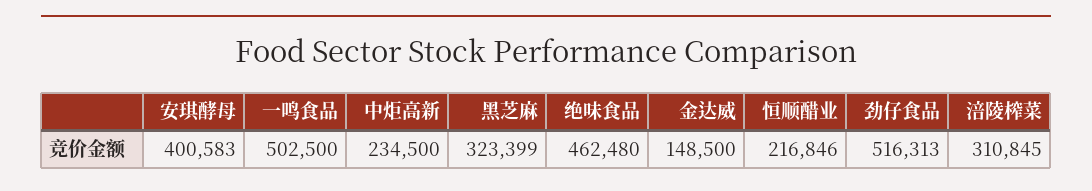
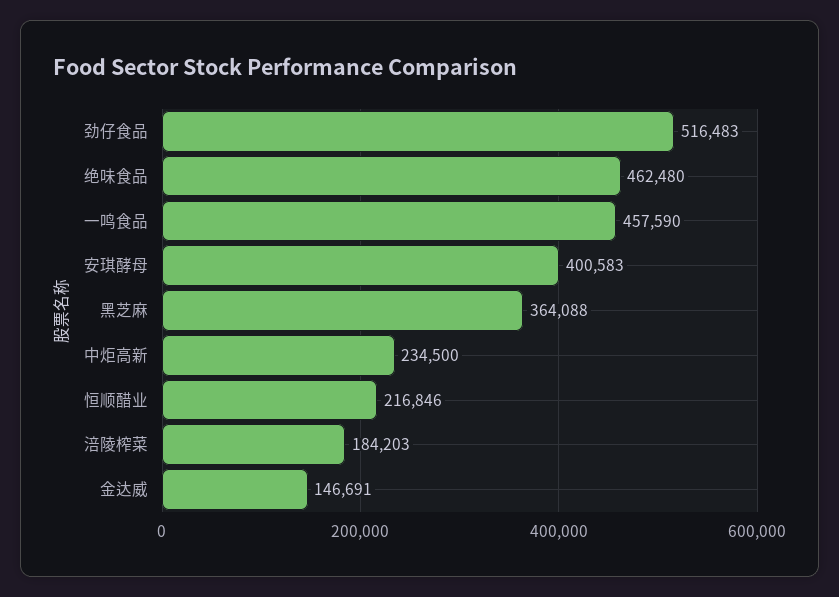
  {
    "安琪酵母": 400583,
-   "一鸣食品": 502500,
+   "一鸣食品": 457590,
    "中炬高新": 234500,
-   "黑芝麻": 323399,
+   "黑芝麻": 364088,
    "绝味食品": 462480,
-   "金达威": 148500,
+   "金达威": 146691,
    "恒顺醋业": 216846,
-   "劲仔食品": 516313,
+   "劲仔食品": 516483,
-   "涪陵榨菜": 310845
+   "涪陵榨菜": 184203
  }

